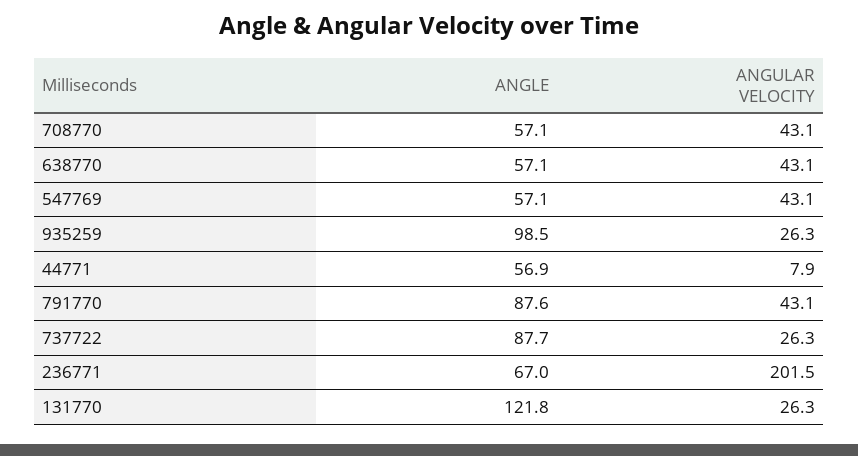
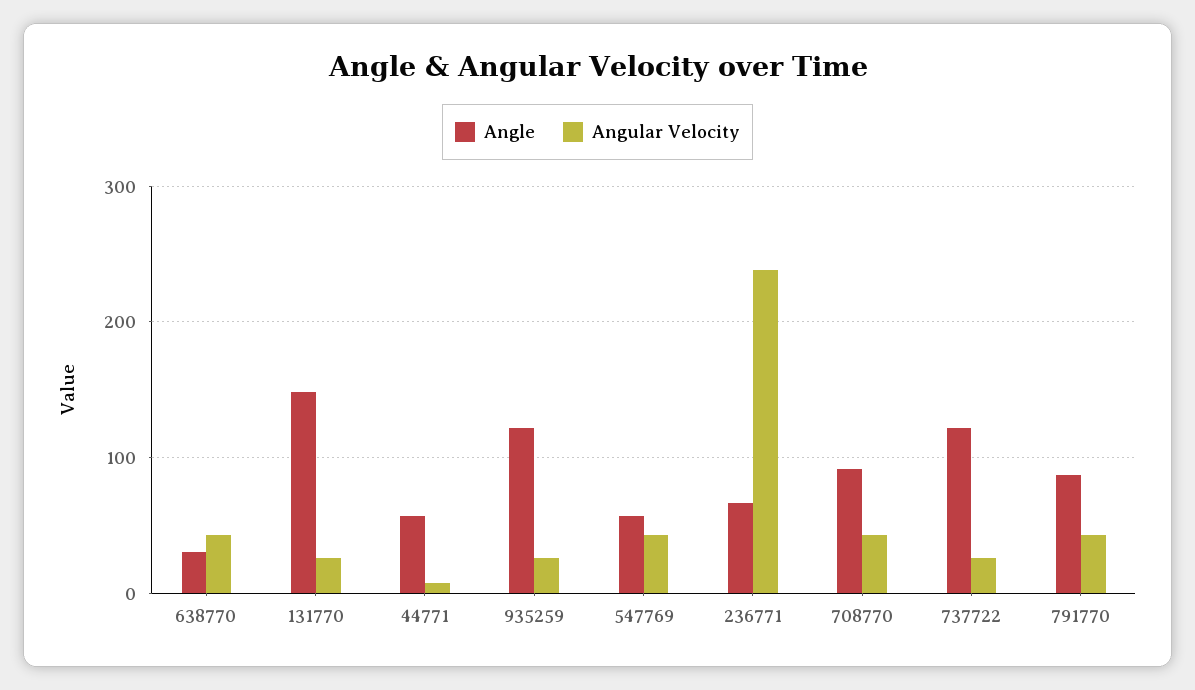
  {
    "ANGLE": {
-     "708770": 57.1,
+     "708770": 90,
-     "638770": 57.1,
+     "638770": 30,
      "547769": 57.1,
-     "935259": 98.5,
+     "935259": 120,
      "44771": 56.9,
      "791770": 87.6,
-     "737722": 87.7,
+     "737722": 120,
      "236771": 67,
-     "131770": 121.8
+     "131770": 150
    },
    "ANGULAR VELOCITY": {
      "708770": 43.1,
      "638770": 43.1,
      "547769": 43.1,
      "935259": 26.3,
      "44771": 7.9,
      "791770": 43.1,
      "737722": 26.3,
-     "236771": 201.5,
+     "236771": 240,
      "131770": 26.3
    }
  }

